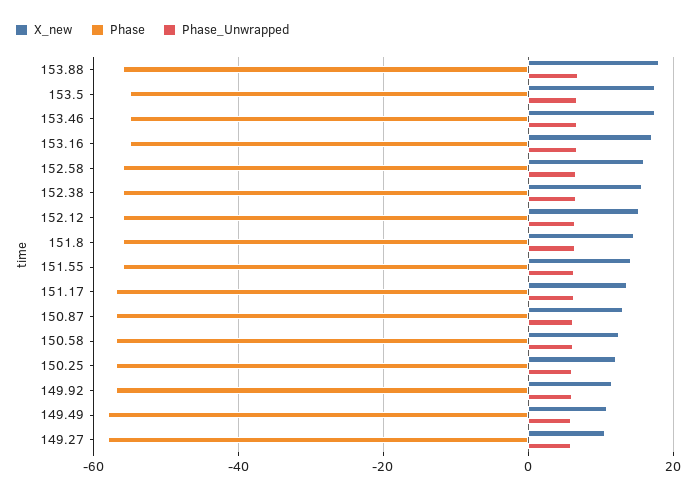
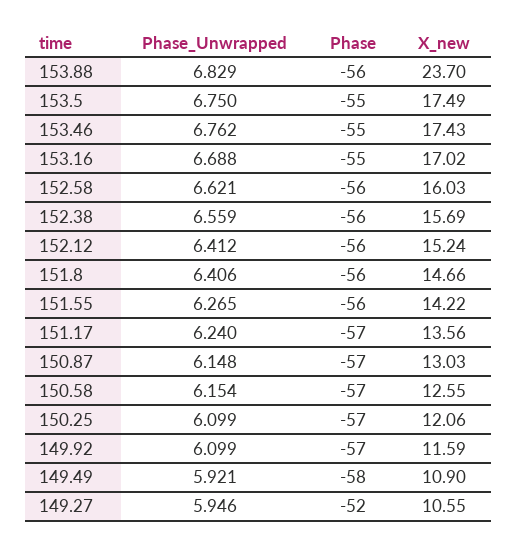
  {
    "X_new": {
-     "153.88": 18,
+     "153.88": 23.7,
      "153.5": 17.49,
      "153.46": 17.43,
      "153.16": 17.02,
      "152.58": 16.03,
      "152.38": 15.69,
      "152.12": 15.24,
      "151.8": 14.66,
      "151.55": 14.22,
      "151.17": 13.56,
      "150.87": 13.03,
      "150.58": 12.55,
      "150.25": 12.06,
      "149.92": 11.59,
      "149.49": 10.9,
      "149.27": 10.55
    },
    "Phase": {
      "153.88": -56,
      "153.5": -55,
      "153.46": -55,
      "153.16": -55,
      "152.58": -56,
      "152.38": -56,
      "152.12": -56,
      "151.8": -56,
      "151.55": -56,
      "151.17": -57,
      "150.87": -57,
      "150.58": -57,
      "150.25": -57,
      "149.92": -57,
      "149.49": -58,
-     "149.27": -58
+     "149.27": -52
    },
    "Phase_Unwrapped": {
      "153.88": 6.829,
      "153.5": 6.75,
      "153.46": 6.762,
      "153.16": 6.688,
      "152.58": 6.621,
      "152.38": 6.559,
      "152.12": 6.412,
      "151.8": 6.406,
      "151.55": 6.265,
      "151.17": 6.24,
      "150.87": 6.148,
      "150.58": 6.154,
      "150.25": 6.099,
      "149.92": 6.099,
      "149.49": 5.921,
      "149.27": 5.946
    }
  }

